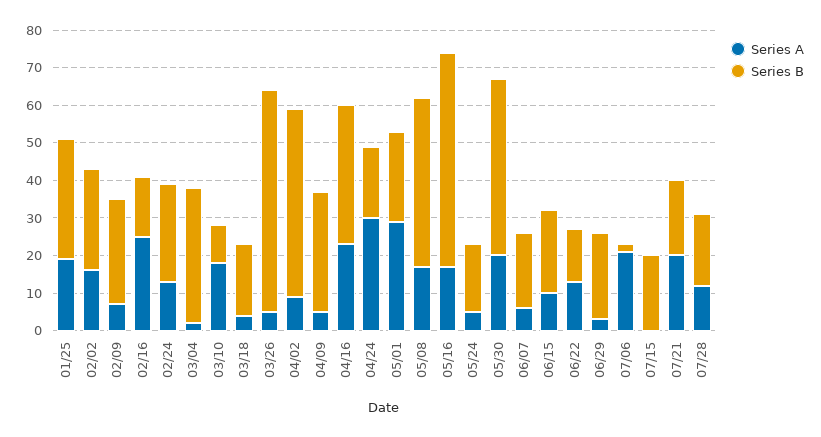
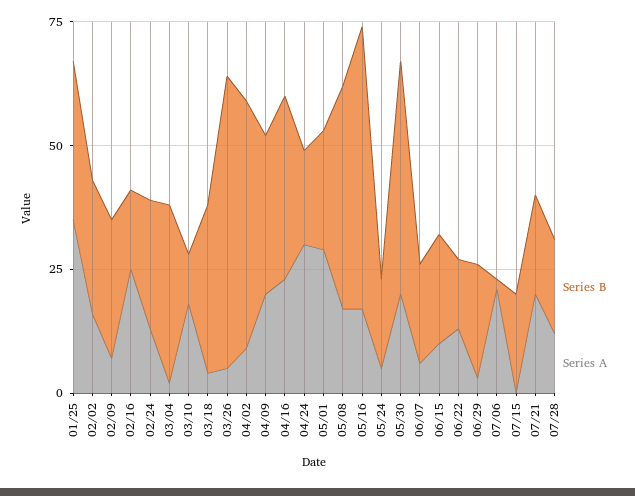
  {
    "Series A": {
-     "01/25": 20,
+     "01/25": 35,
      "02/02": 15,
      "02/09": 5,
      "02/16": 25,
      "02/24": 15,
      "03/04": 0,
      "03/10": 20,
      "03/18": 5,
      "03/26": 5,
      "04/02": 10,
-     "04/09": 5,
+     "04/09": 20,
      "04/16": 25,
      "04/24": 30,
      "05/01": 30,
      "05/08": 15,
      "05/16": 15,
      "05/24": 5,
      "05/30": 20,
      "06/07": 5,
      "06/15": 10,
      "06/22": 15,
      "06/29": 5,
      "07/06": 20,
      "07/15": 0,
      "07/21": 20,
      "07/28": 10
    },
    "Series B": {
      "01/25": 30,
      "02/02": 25,
      "02/09": 30,
      "02/16": 15,
      "02/24": 25,
      "03/04": 35,
      "03/10": 10,
-     "03/18": 20,
+     "03/18": 35,
      "03/26": 60,
      "04/02": 50,
      "04/09": 30,
      "04/16": 35,
      "04/24": 20,
      "05/01": 25,
      "05/08": 45,
      "05/16": 55,
      "05/24": 20,
      "05/30": 45,
      "06/07": 20,
      "06/15": 20,
      "06/22": 15,
      "06/29": 25,
      "07/06": 0,
      "07/15": 20,
      "07/21": 20,
      "07/28": 20
    }
  }

